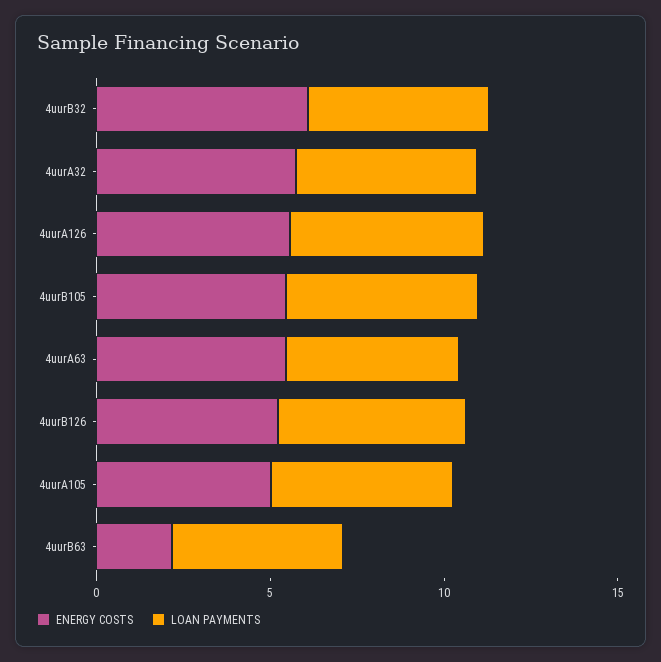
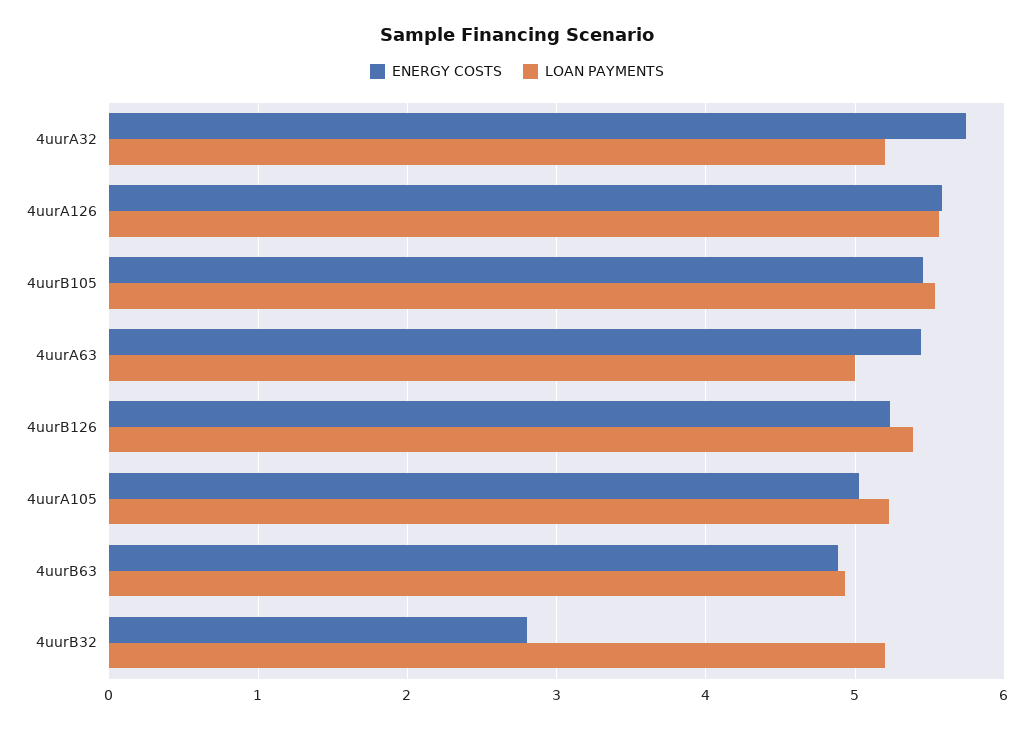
  {
    "ENERGY COSTS": {
-     "4uurB32": 6,
+     "4uurB32": 2.8,
      "4uurA32": 5.7,
      "4uurA126": 5.6,
      "4uurB105": 5.5,
      "4uurA63": 5.4,
      "4uurB126": 5.2,
      "4uurA105": 5,
-     "4uurB63": 2
+     "4uurB63": 4.9
    },
    "LOAN PAYMENTS": {
      "4uurB32": 5.2,
      "4uurA32": 5.2,
      "4uurA126": 5.6,
      "4uurB105": 5.5,
      "4uurA63": 5,
      "4uurB126": 5.4,
      "4uurA105": 5.2,
      "4uurB63": 4.9
    }
  }

